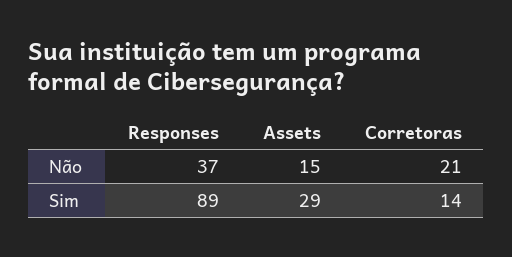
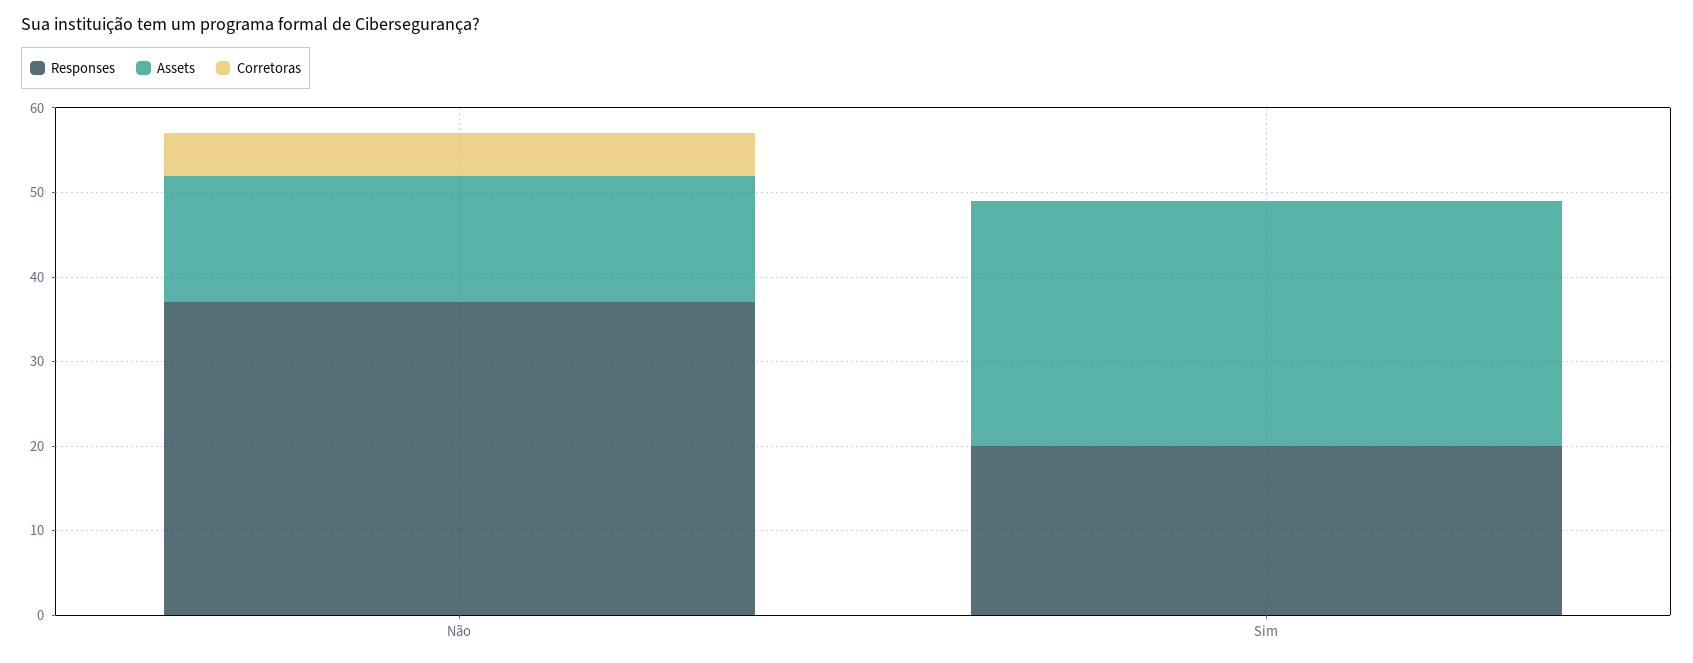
  {
    "Responses": {
      "Não": 37,
-     "Sim": 89
+     "Sim": 20
    },
    "Assets": {
      "Não": 15,
      "Sim": 29
    },
    "Corretoras": {
-     "Não": 21,
+     "Não": 5,
-     "Sim": 14
+     "Sim": 0
    }
  }

